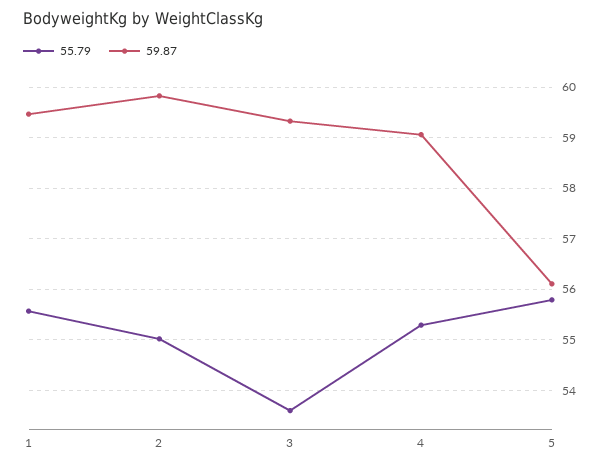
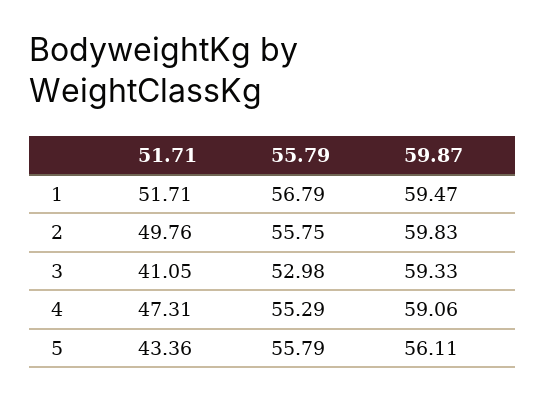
  {
    "55.79": {
-     "1": 55.6,
+     "1": 56.79,
-     "2": 55,
+     "2": 55.75,
-     "3": 53.6,
+     "3": 52.98,
      "4": 55.29,
      "5": 55.79
    },
    "59.87": {
      "1": 59.47,
      "2": 59.83,
      "3": 59.33,
      "4": 59.06,
      "5": 56.11
-   }
+   },
+   "51.71": {
+     "1": 51.71,
+     "2": 49.76,
+     "3": 41.05,
+     "4": 47.31,
+     "5": 43.36
+   }
  }

